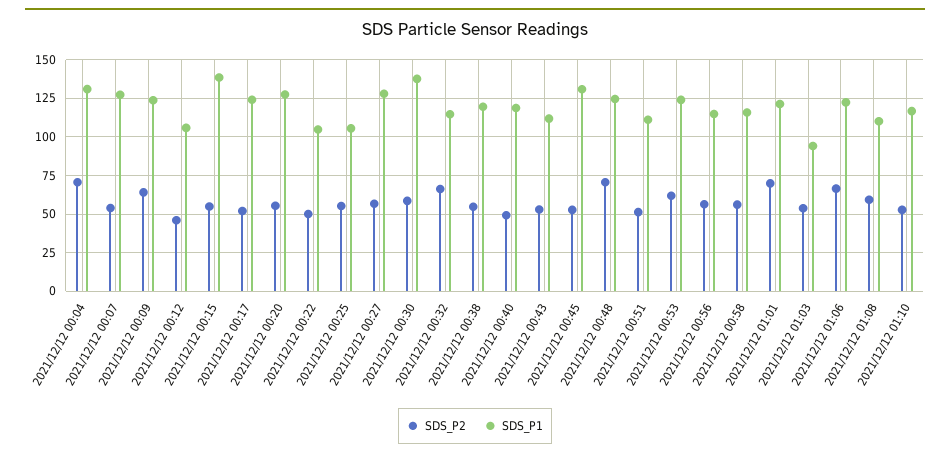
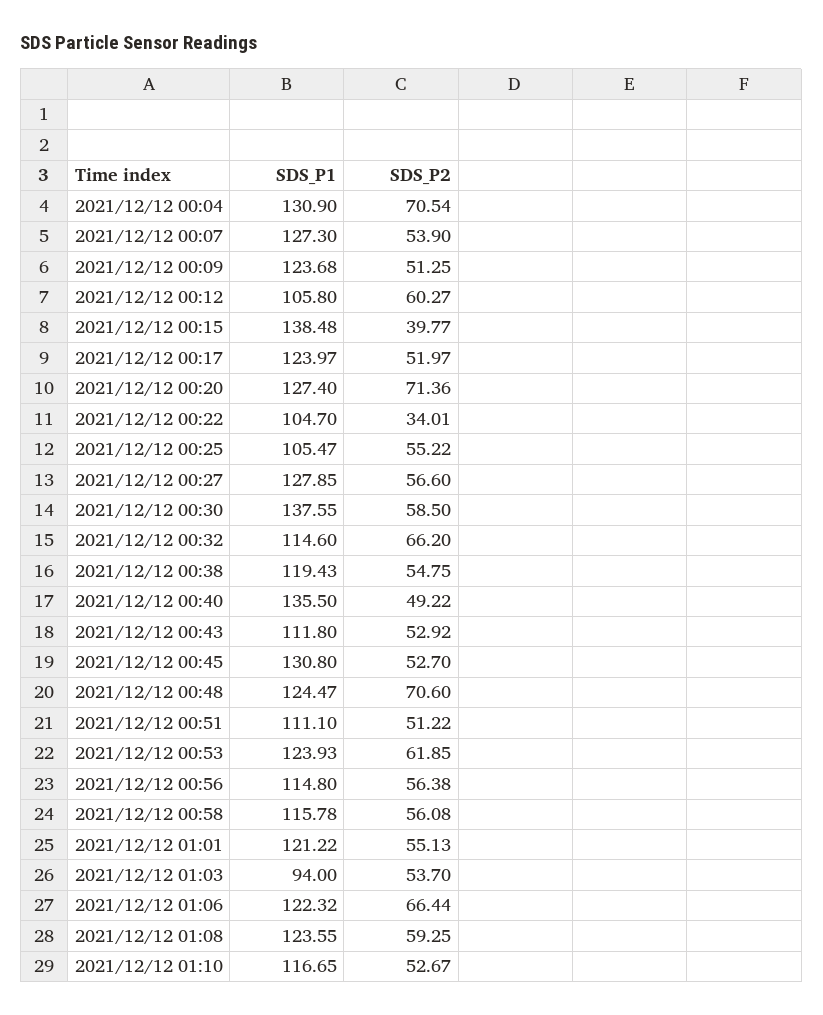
  {
    "SDS_P2": {
      "2021/12/12 00:04": 70.54,
      "2021/12/12 00:07": 53.9,
-     "2021/12/12 00:09": 65,
+     "2021/12/12 00:09": 51.25,
-     "2021/12/12 00:12": 45,
+     "2021/12/12 00:12": 60.27,
-     "2021/12/12 00:15": 55,
+     "2021/12/12 00:15": 39.77,
      "2021/12/12 00:17": 51.97,
-     "2021/12/12 00:20": 55,
+     "2021/12/12 00:20": 71.36,
-     "2021/12/12 00:22": 50,
+     "2021/12/12 00:22": 34.01,
      "2021/12/12 00:25": 55.22,
      "2021/12/12 00:27": 56.6,
      "2021/12/12 00:30": 58.5,
      "2021/12/12 00:32": 66.2,
      "2021/12/12 00:38": 54.75,
      "2021/12/12 00:40": 49.22,
      "2021/12/12 00:43": 52.92,
      "2021/12/12 00:45": 52.7,
      "2021/12/12 00:48": 70.6,
      "2021/12/12 00:51": 51.22,
      "2021/12/12 00:53": 61.85,
      "2021/12/12 00:56": 56.38,
      "2021/12/12 00:58": 56.08,
-     "2021/12/12 01:01": 70,
+     "2021/12/12 01:01": 55.13,
      "2021/12/12 01:03": 53.7,
      "2021/12/12 01:06": 66.44,
      "2021/12/12 01:08": 59.25,
      "2021/12/12 01:10": 52.67
    },
    "SDS_P1": {
      "2021/12/12 00:04": 130.9,
      "2021/12/12 00:07": 127.3,
      "2021/12/12 00:09": 123.68,
      "2021/12/12 00:12": 105.8,
      "2021/12/12 00:15": 138.48,
      "2021/12/12 00:17": 123.97,
      "2021/12/12 00:20": 127.4,
      "2021/12/12 00:22": 104.7,
      "2021/12/12 00:25": 105.47,
      "2021/12/12 00:27": 127.85,
      "2021/12/12 00:30": 137.55,
      "2021/12/12 00:32": 114.6,
      "2021/12/12 00:38": 119.43,
-     "2021/12/12 00:40": 120,
+     "2021/12/12 00:40": 135.5,
      "2021/12/12 00:43": 111.8,
      "2021/12/12 00:45": 130.8,
      "2021/12/12 00:48": 124.47,
      "2021/12/12 00:51": 111.1,
      "2021/12/12 00:53": 123.93,
      "2021/12/12 00:56": 114.8,
      "2021/12/12 00:58": 115.78,
      "2021/12/12 01:01": 121.22,
      "2021/12/12 01:03": 94,
      "2021/12/12 01:06": 122.32,
-     "2021/12/12 01:08": 110,
+     "2021/12/12 01:08": 123.55,
      "2021/12/12 01:10": 116.65
    }
  }

